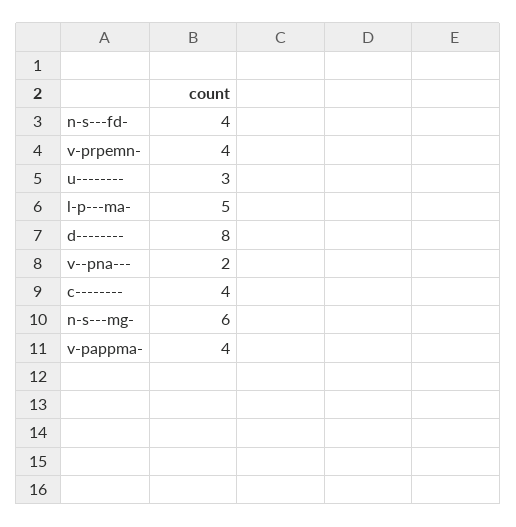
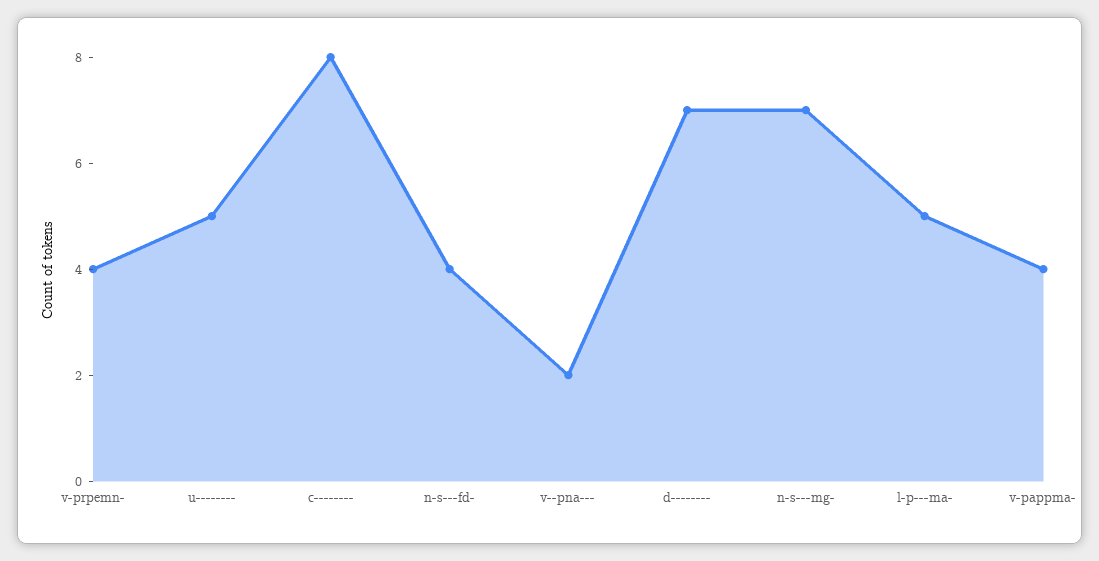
  {
    "n-s---fd-": 4,
    "v-prpemn-": 4,
-   "u--------": 3,
+   "u--------": 5,
    "l-p---ma-": 5,
-   "d--------": 8,
+   "d--------": 7,
    "v--pna---": 2,
-   "c--------": 4,
+   "c--------": 8,
-   "n-s---mg-": 6,
+   "n-s---mg-": 7,
    "v-pappma-": 4
  }

